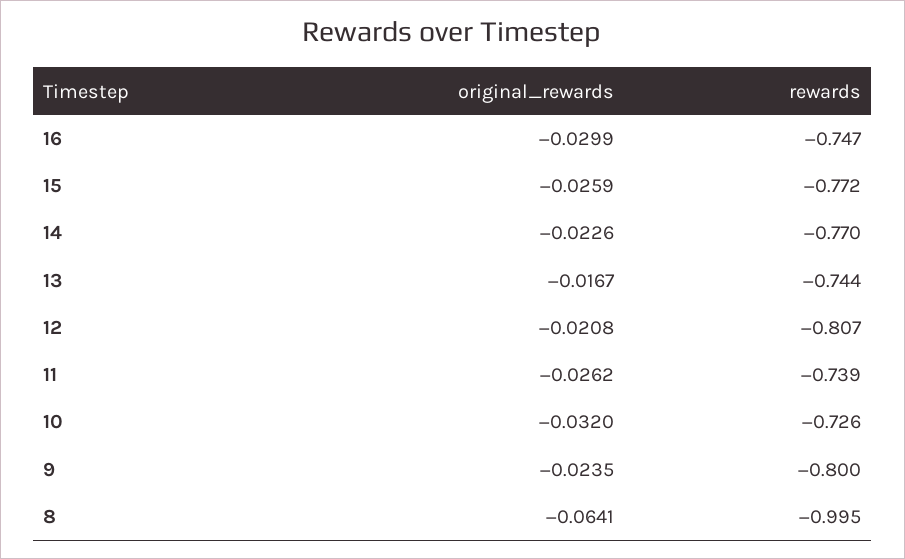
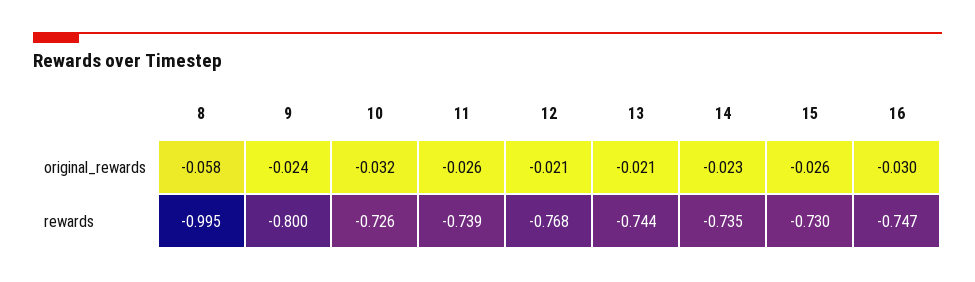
  {
    "original_rewards": {
      "16": -0.0299,
      "15": -0.0259,
      "14": -0.0226,
-     "13": -0.0167,
+     "13": -0.021,
      "12": -0.0208,
      "11": -0.0262,
      "10": -0.032,
      "9": -0.0235,
-     "8": -0.0641
+     "8": -0.058
    },
    "rewards": {
      "16": -0.747,
-     "15": -0.772,
+     "15": -0.73,
-     "14": -0.77,
+     "14": -0.735,
      "13": -0.744,
-     "12": -0.807,
+     "12": -0.768,
      "11": -0.739,
      "10": -0.726,
      "9": -0.8,
      "8": -0.995
    }
  }

